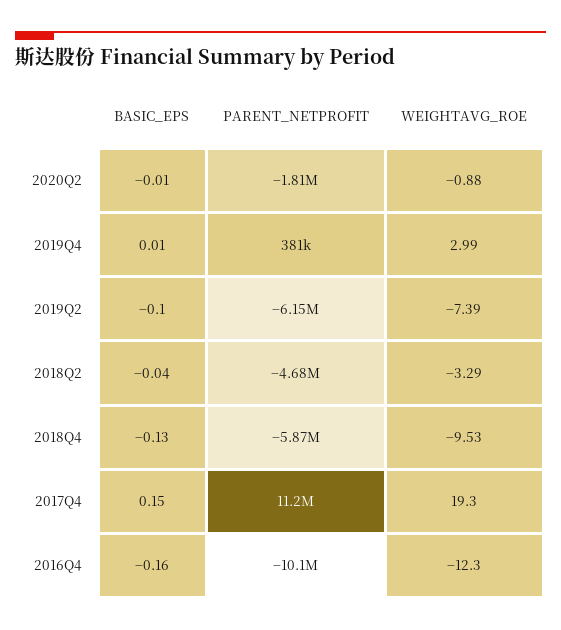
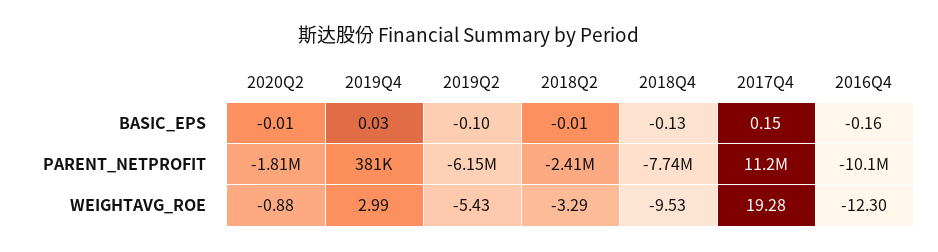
  {
    "BASIC_EPS": {
      "2020Q2": -0.01,
-     "2019Q4": 0.01,
+     "2019Q4": 0.03,
      "2019Q2": -0.1,
-     "2018Q2": -0.04,
+     "2018Q2": -0.01,
      "2018Q4": -0.13,
      "2017Q4": 0.15,
      "2016Q4": -0.16
    },
    "PARENT_NETPROFIT": {
      "2020Q2": -1810000,
      "2019Q4": 381000,
      "2019Q2": -6150000,
-     "2018Q2": -4680000,
+     "2018Q2": -2410000,
-     "2018Q4": -5870000,
+     "2018Q4": -7740000,
      "2017Q4": 11200000,
      "2016Q4": -10100000
    },
    "WEIGHTAVG_ROE": {
      "2020Q2": -0.88,
      "2019Q4": 2.99,
-     "2019Q2": -7.39,
+     "2019Q2": -5.43,
      "2018Q2": -3.29,
      "2018Q4": -9.53,
-     "2017Q4": 19.3,
+     "2017Q4": 19.28,
      "2016Q4": -12.3
    }
  }

